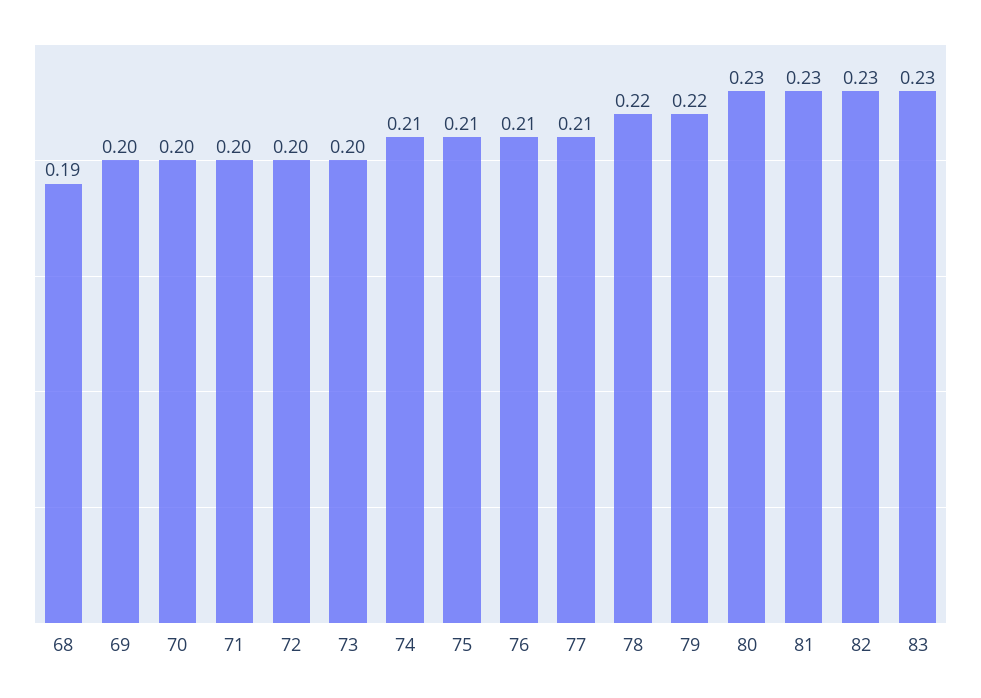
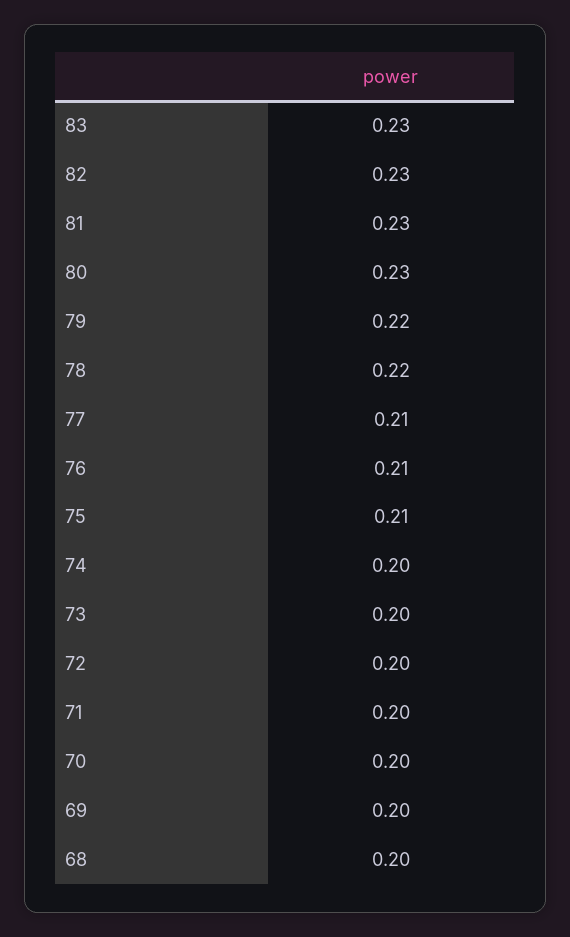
  {
-   "68": 0.19,
+   "68": 0.2,
    "69": 0.2,
    "70": 0.2,
    "71": 0.2,
    "72": 0.2,
    "73": 0.2,
-   "74": 0.21,
+   "74": 0.2,
    "75": 0.21,
    "76": 0.21,
    "77": 0.21,
    "78": 0.22,
    "79": 0.22,
    "80": 0.23,
    "81": 0.23,
    "82": 0.23,
    "83": 0.23
  }

